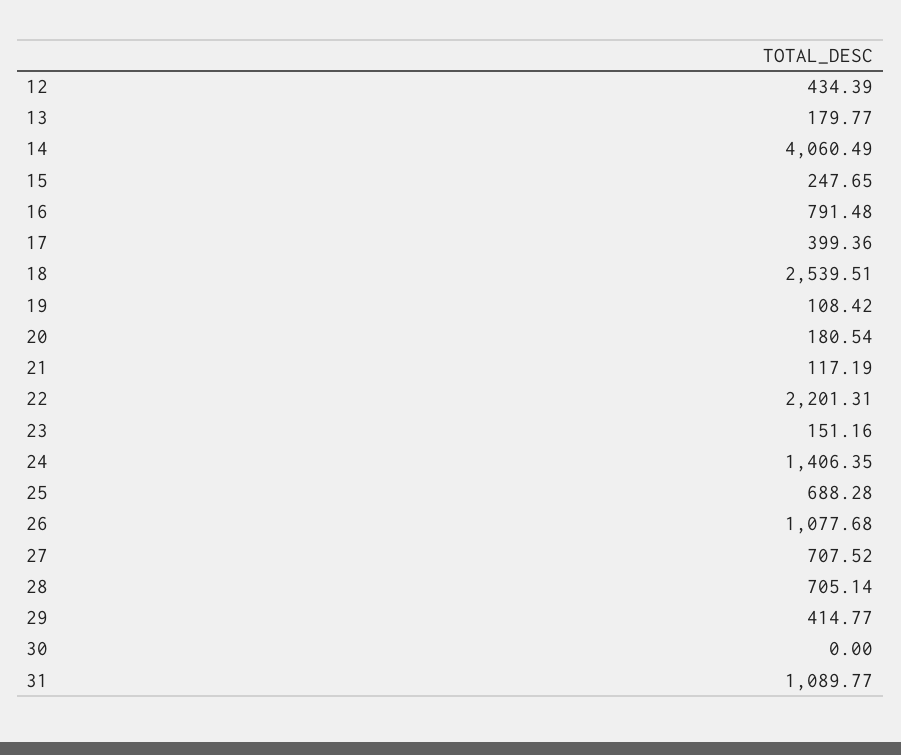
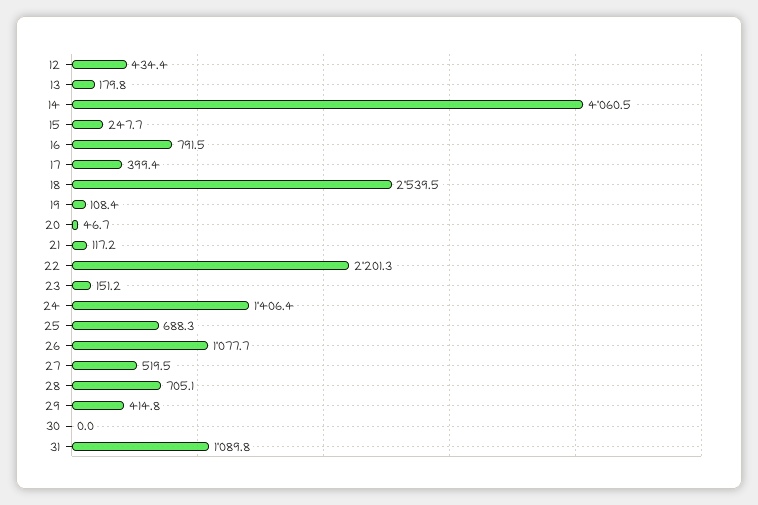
  {
    "12": 434.39,
    "13": 179.77,
    "14": 4060.49,
    "15": 247.65,
    "16": 791.48,
    "17": 399.36,
    "18": 2539.51,
    "19": 108.42,
-   "20": 180.54,
+   "20": 46.7,
    "21": 117.19,
    "22": 2201.31,
    "23": 151.16,
    "24": 1406.35,
    "25": 688.28,
    "26": 1077.68,
-   "27": 707.52,
+   "27": 519.5,
    "28": 705.14,
    "29": 414.77,
    "30": 0,
    "31": 1089.77
  }

